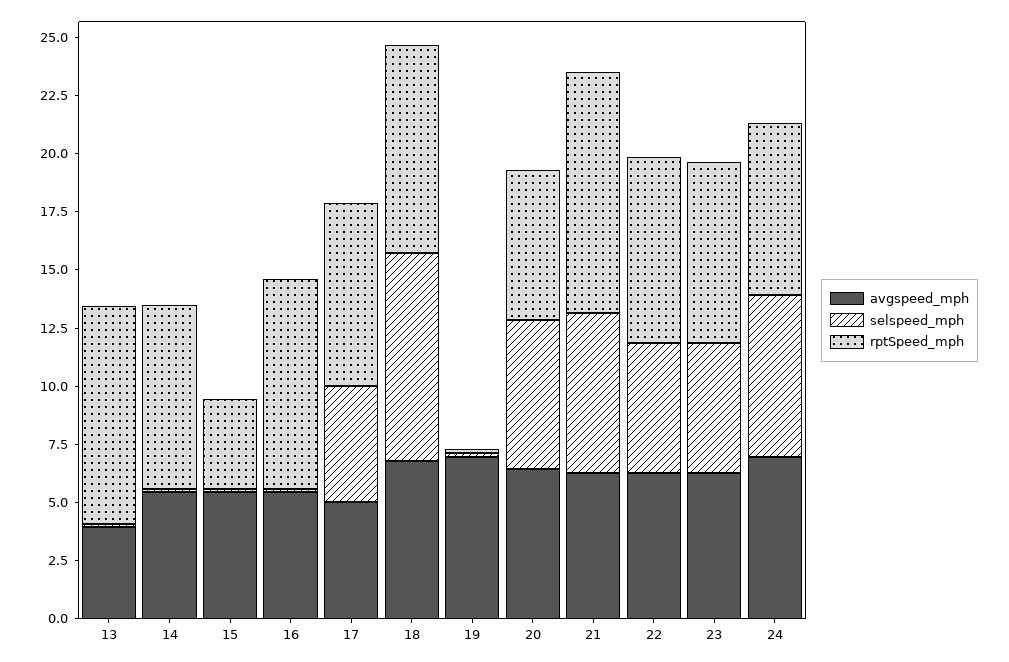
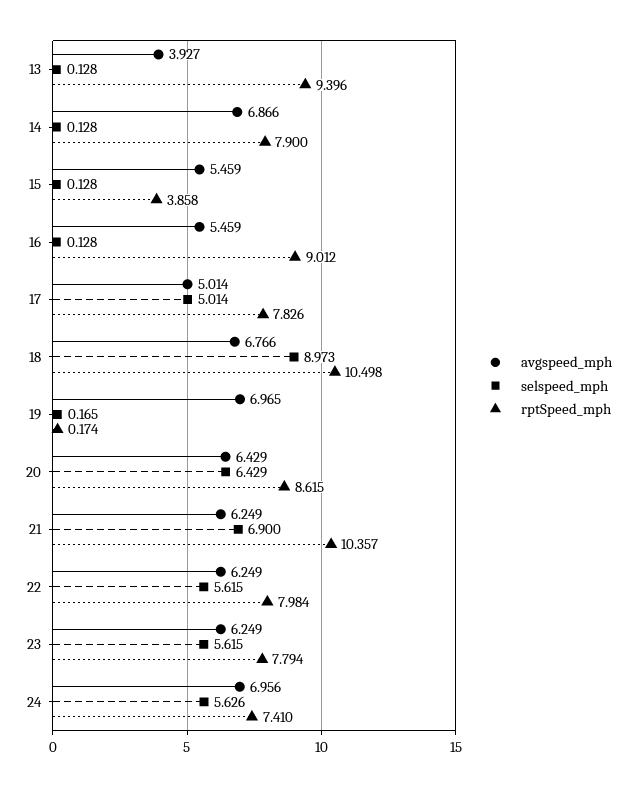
  {
    "avgspeed_mph": {
      "13": 3.927,
-     "14": 5.5,
+     "14": 6.866,
      "15": 5.459,
      "16": 5.459,
      "17": 5.014,
      "18": 6.766,
      "19": 6.965,
      "20": 6.429,
      "21": 6.249,
      "22": 6.249,
      "23": 6.249,
      "24": 6.956
    },
    "selspeed_mph": {
      "13": 0.128,
      "14": 0.128,
      "15": 0.128,
      "16": 0.128,
      "17": 5.014,
      "18": 8.973,
      "19": 0.165,
      "20": 6.429,
      "21": 6.9,
      "22": 5.615,
      "23": 5.615,
-     "24": 7
+     "24": 5.626
    },
    "rptSpeed_mph": {
      "13": 9.396,
      "14": 7.9,
      "15": 3.858,
      "16": 9.012,
      "17": 7.826,
-     "18": 9,
+     "18": 10.498,
      "19": 0.174,
-     "20": 6.5,
+     "20": 8.615,
      "21": 10.357,
      "22": 7.984,
      "23": 7.794,
      "24": 7.41
    }
  }

